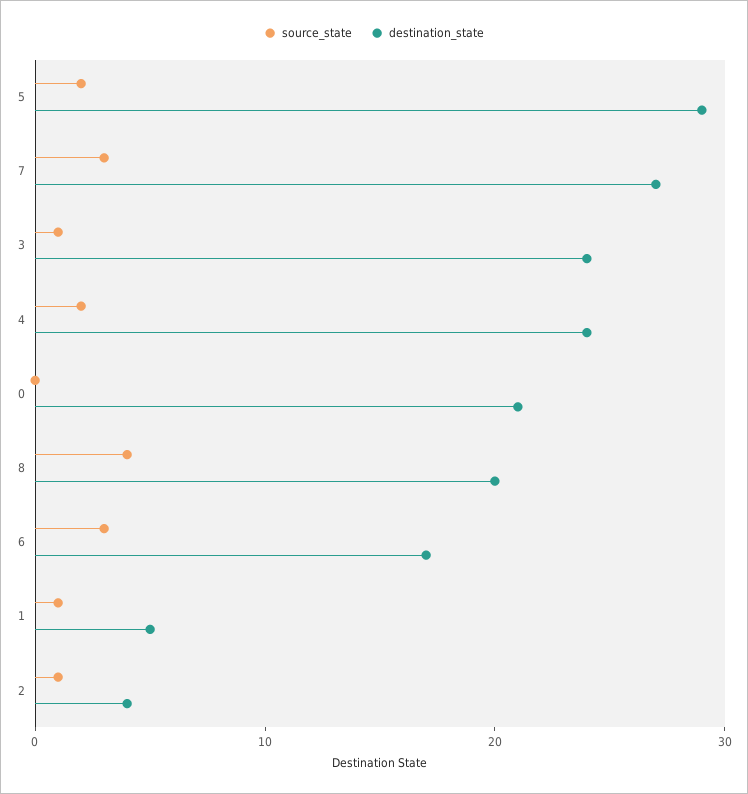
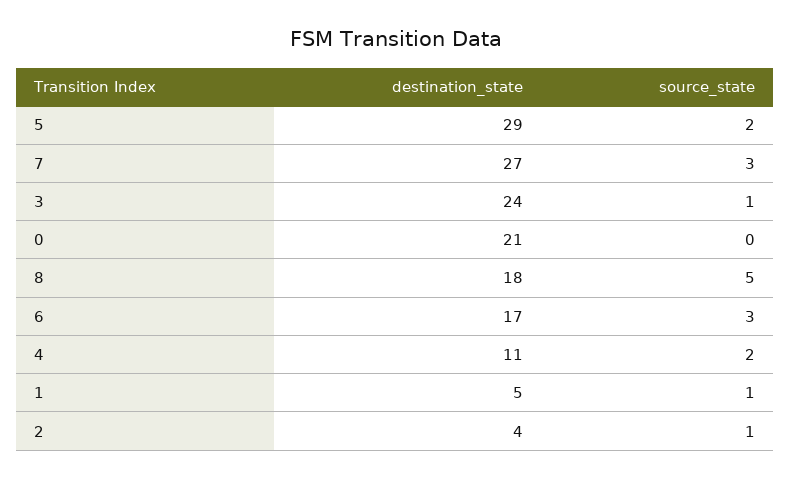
  {
    "source_state": {
      "5": 2,
      "7": 3,
      "3": 1,
      "4": 2,
      "0": 0,
-     "8": 4,
+     "8": 5,
      "6": 3,
      "1": 1,
      "2": 1
    },
    "destination_state": {
      "5": 29,
      "7": 27,
      "3": 24,
-     "4": 24,
+     "4": 11,
      "0": 21,
-     "8": 20,
+     "8": 18,
      "6": 17,
      "1": 5,
      "2": 4
    }
  }

